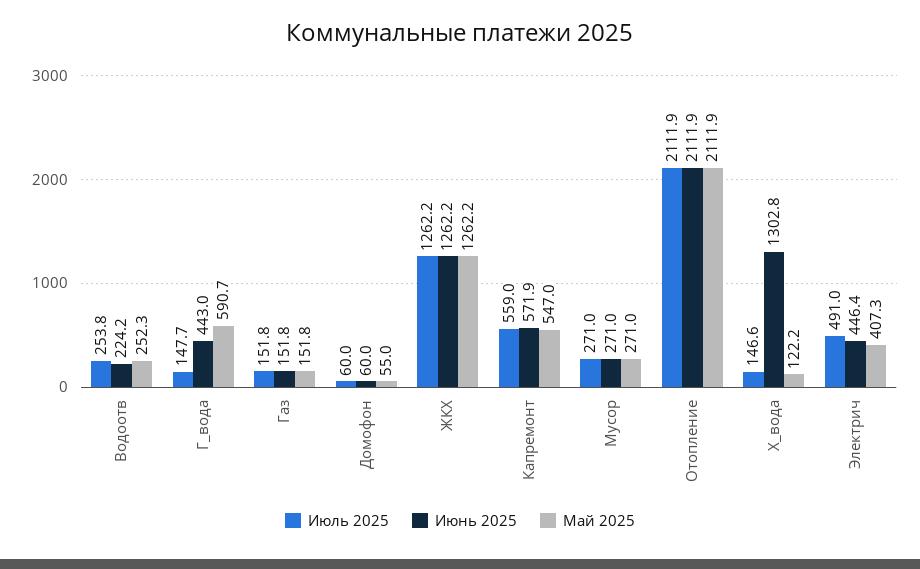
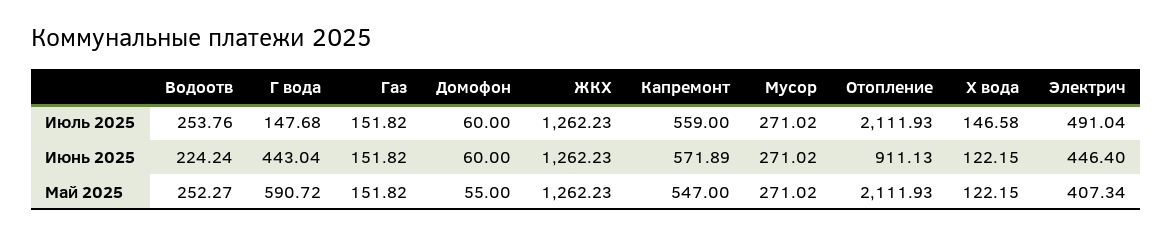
  {
    "Июль 2025": {
      "Водоотв": 253.76,
      "Г_вода": 147.68,
      "Газ": 151.82,
      "Домофон": 60,
      "ЖКХ": 1262.23,
      "Капремонт": 559,
      "Мусор": 271.02,
      "Отопление": 2111.93,
      "Х_вода": 146.58,
      "Электрич": 491.04
    },
    "Июнь 2025": {
      "Водоотв": 224.24,
      "Г_вода": 443.04,
      "Газ": 151.82,
      "Домофон": 60,
      "ЖКХ": 1262.23,
      "Капремонт": 571.89,
      "Мусор": 271.02,
-     "Отопление": 2111.9,
+     "Отопление": 911.13,
-     "Х_вода": 1302.8,
+     "Х_вода": 122.15,
      "Электрич": 446.4
    },
    "Май 2025": {
      "Водоотв": 252.27,
      "Г_вода": 590.72,
      "Газ": 151.82,
      "Домофон": 55,
      "ЖКХ": 1262.23,
      "Капремонт": 547,
      "Мусор": 271.02,
      "Отопление": 2111.93,
      "Х_вода": 122.15,
      "Электрич": 407.34
    }
  }

